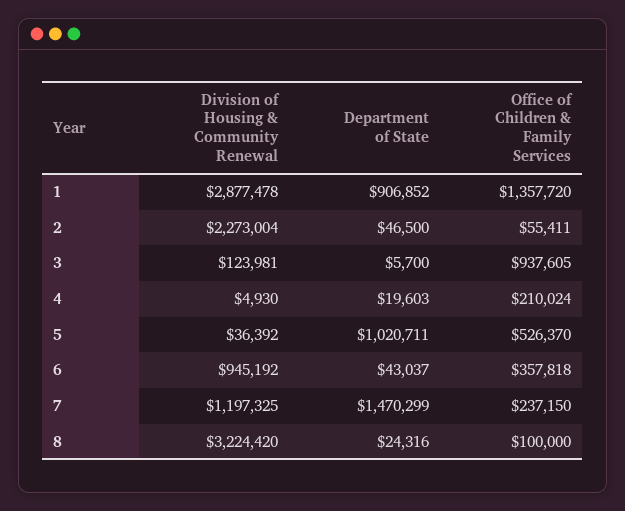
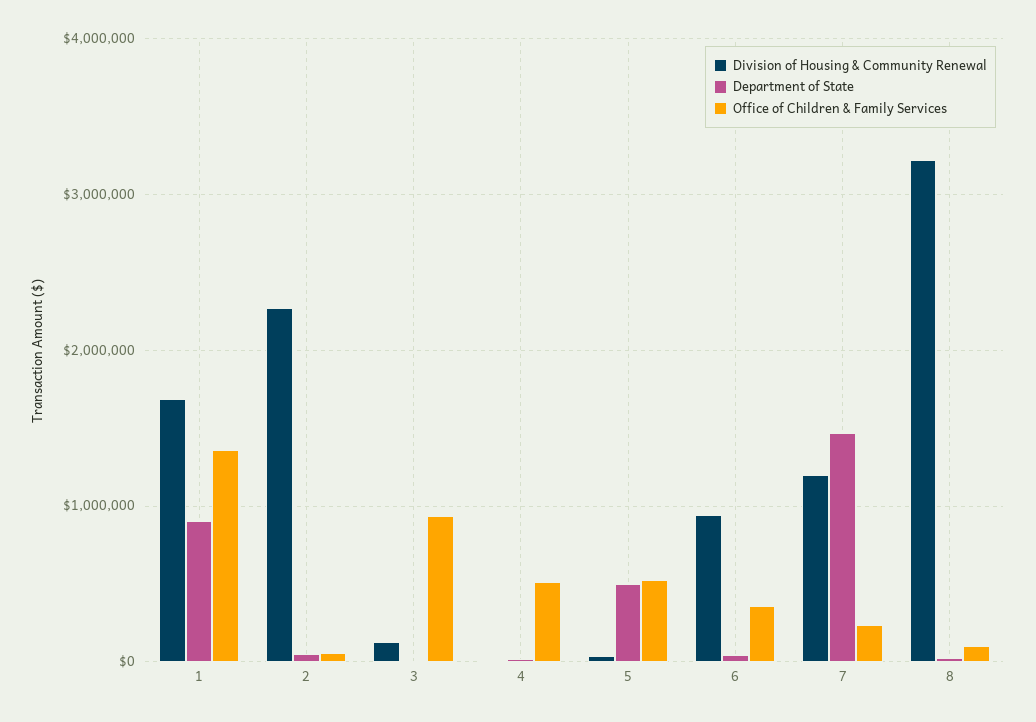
  {
    "Division of Housing & Community Renewal": {
-     "1": 2877478,
+     "1": 1700000,
      "2": 2273004,
      "3": 123981,
      "4": 4930,
      "5": 36392,
      "6": 945192,
      "7": 1197325,
      "8": 3224420
    },
    "Department of State": {
      "1": 906852,
      "2": 46500,
      "3": 5700,
      "4": 19603,
-     "5": 1020711,
+     "5": 500000,
      "6": 43037,
      "7": 1470299,
      "8": 24316
    },
    "Office of Children & Family Services": {
      "1": 1357720,
      "2": 55411,
      "3": 937605,
-     "4": 210024,
+     "4": 500000,
      "5": 526370,
      "6": 357818,
      "7": 237150,
      "8": 100000
    }
  }

